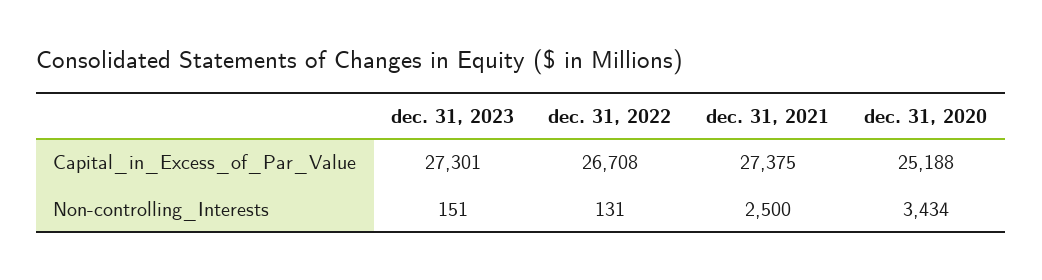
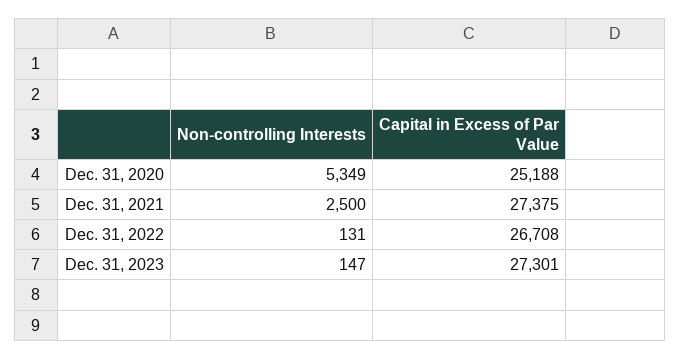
  {
    "dec. 31, 2023": {
      "Capital_in_Excess_of_Par_Value": 27301,
-     "Non-controlling_Interests": 151
+     "Non-controlling_Interests": 147
    },
    "dec. 31, 2022": {
      "Capital_in_Excess_of_Par_Value": 26708,
      "Non-controlling_Interests": 131
    },
    "dec. 31, 2021": {
      "Capital_in_Excess_of_Par_Value": 27375,
      "Non-controlling_Interests": 2500
    },
    "dec. 31, 2020": {
      "Capital_in_Excess_of_Par_Value": 25188,
-     "Non-controlling_Interests": 3434
+     "Non-controlling_Interests": 5349
    }
  }

